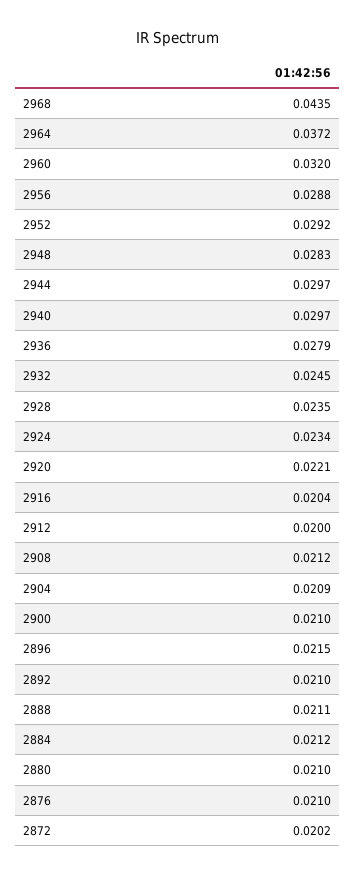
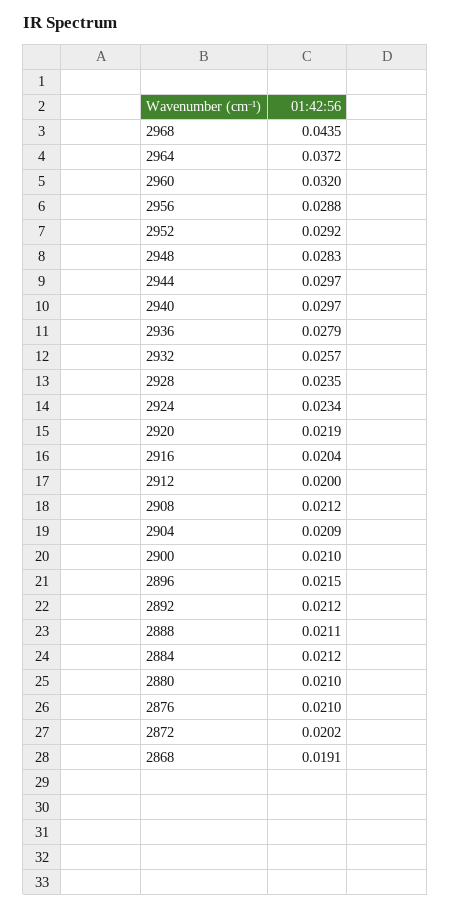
  {
    "2968": 0.0435,
    "2964": 0.0372,
    "2960": 0.032,
    "2956": 0.0288,
    "2952": 0.0292,
    "2948": 0.0283,
    "2944": 0.0297,
    "2940": 0.0297,
    "2936": 0.0279,
-   "2932": 0.0245,
+   "2932": 0.0257,
    "2928": 0.0235,
    "2924": 0.0234,
-   "2920": 0.0221,
+   "2920": 0.0219,
    "2916": 0.0204,
    "2912": 0.02,
    "2908": 0.0212,
    "2904": 0.0209,
    "2900": 0.021,
    "2896": 0.0215,
-   "2892": 0.021,
+   "2892": 0.0212,
    "2888": 0.0211,
    "2884": 0.0212,
    "2880": 0.021,
    "2876": 0.021,
-   "2872": 0.0202
+   "2872": 0.0202,
+   "2868": 0.0191
  }

